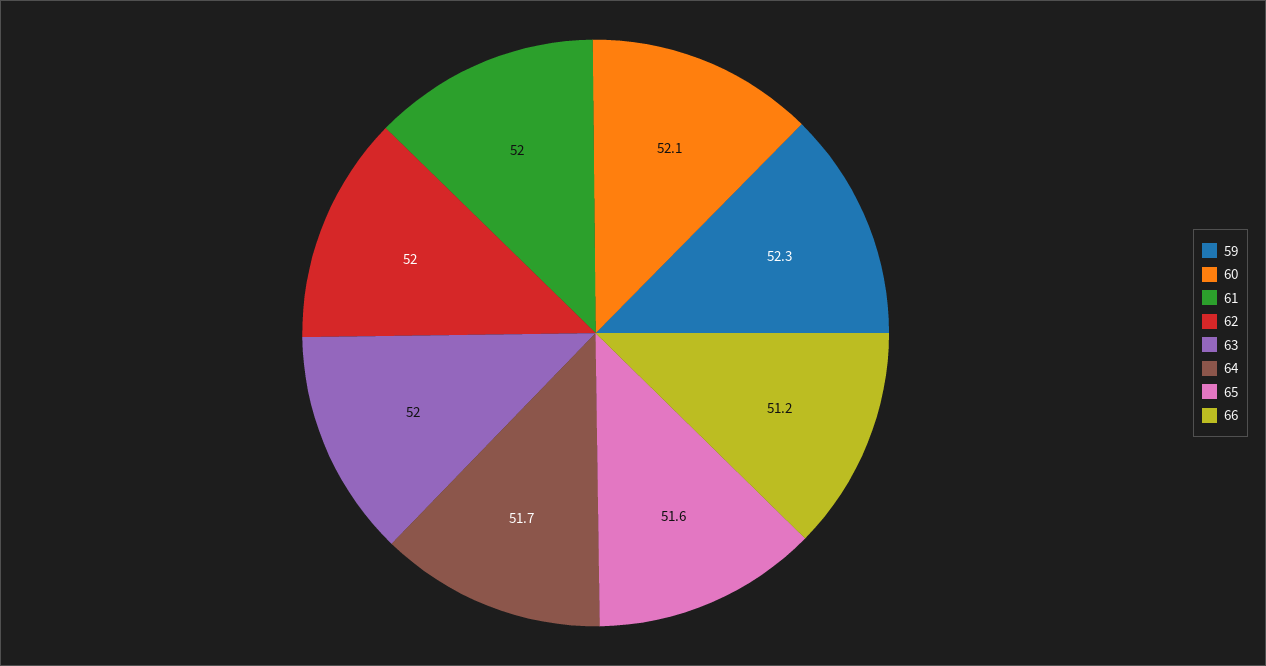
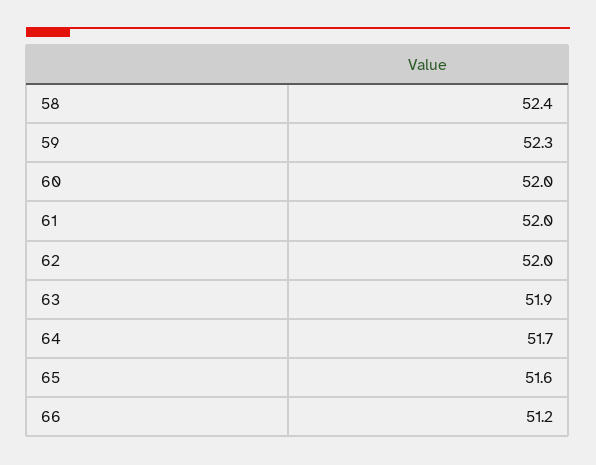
  {
    "59": 52.3,
-   "60": 52.1,
+   "60": 52,
    "61": 52,
    "62": 52,
-   "63": 52,
+   "63": 51.9,
    "64": 51.7,
    "65": 51.6,
-   "66": 51.2
+   "66": 51.2,
+   "58": 52.4
  }

